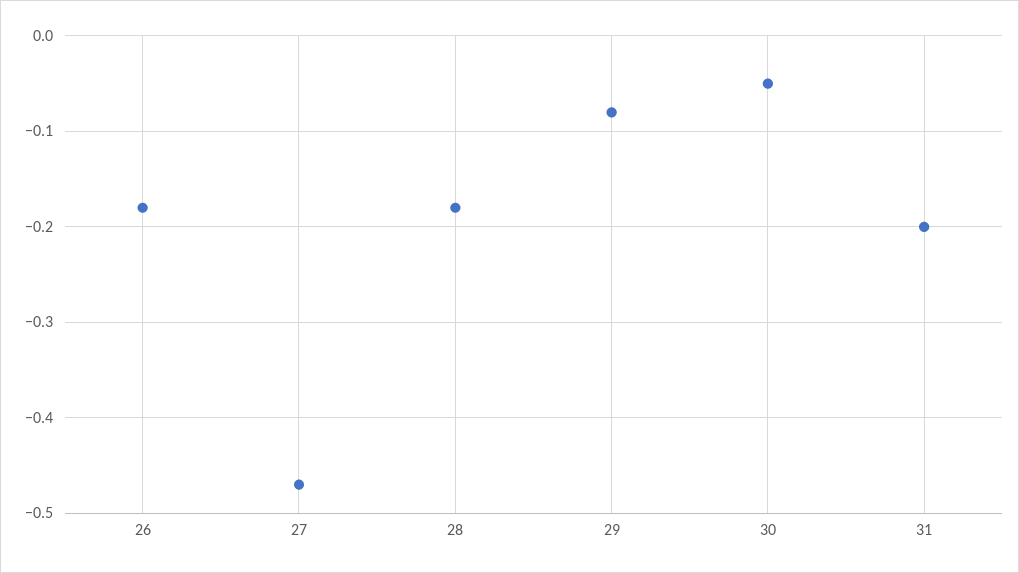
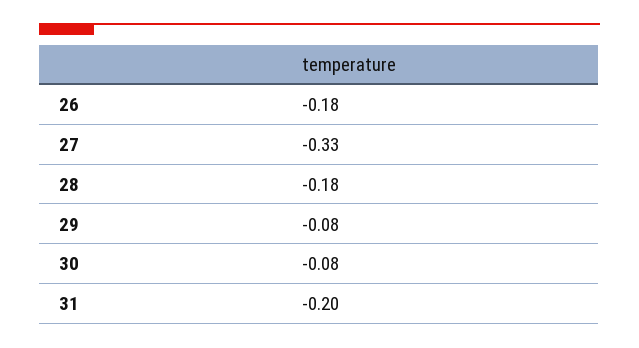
  {
    "26": -0.18,
-   "27": -0.47,
+   "27": -0.33,
    "28": -0.18,
    "29": -0.08,
-   "30": -0.05,
+   "30": -0.08,
    "31": -0.2
  }

